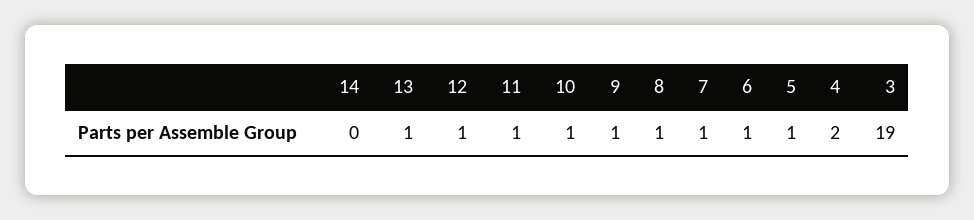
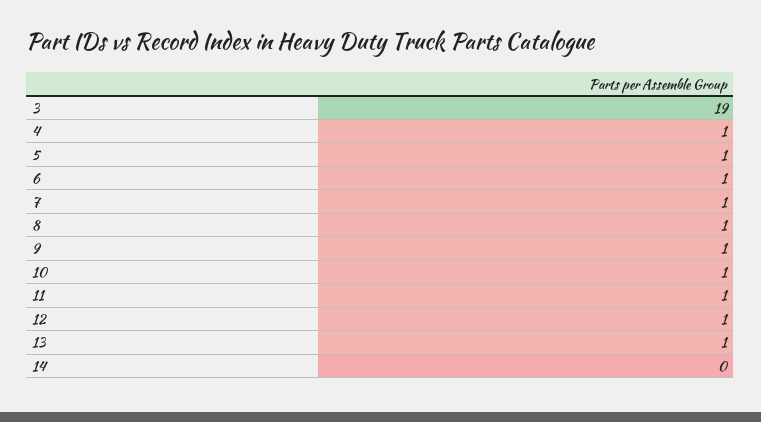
  {
    "14": 0,
    "13": 1,
    "12": 1,
    "11": 1,
    "10": 1,
    "9": 1,
    "8": 1,
    "7": 1,
    "6": 1,
    "5": 1,
-   "4": 2,
+   "4": 1,
    "3": 19
  }

